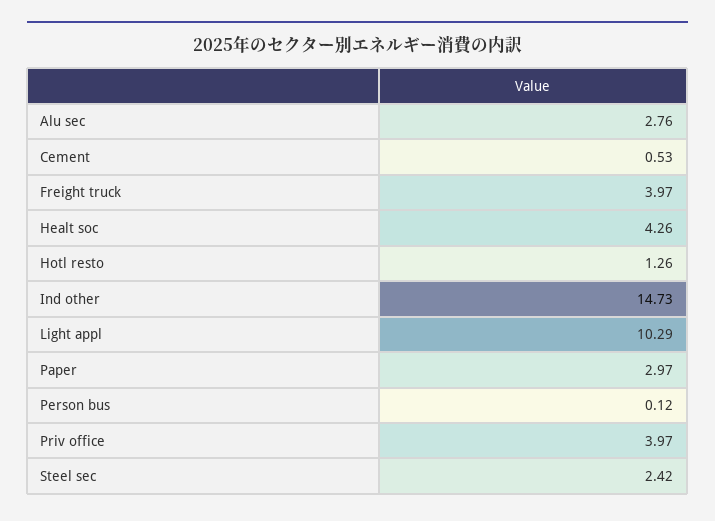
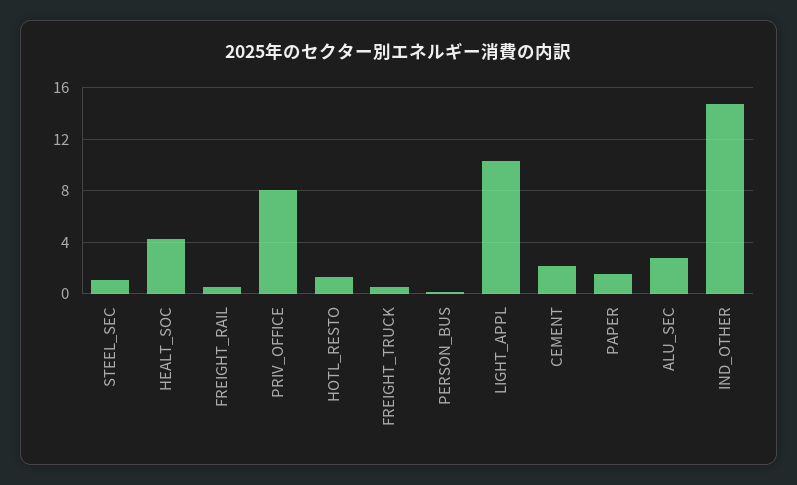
  {
    "Alu sec": 2.76,
-   "Cement": 0.53,
+   "Cement": 2,
-   "Freight truck": 3.97,
+   "Freight truck": 0.5,
    "Healt soc": 4.26,
    "Hotl resto": 1.26,
    "Ind other": 14.73,
    "Light appl": 10.29,
-   "Paper": 2.97,
+   "Paper": 1.5,
    "Person bus": 0.12,
-   "Priv office": 3.97,
+   "Priv office": 8,
-   "Steel sec": 2.42
+   "Steel sec": 1,
+   "FREIGHT_RAIL": 0.5
  }

